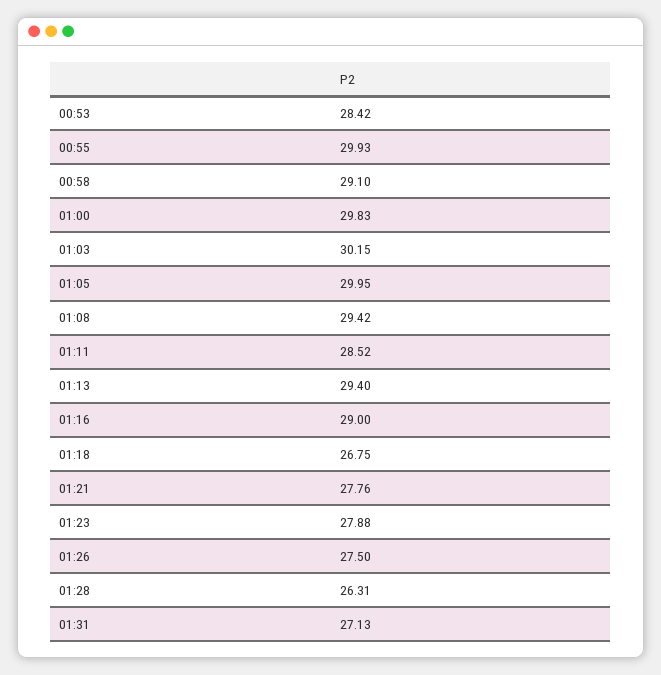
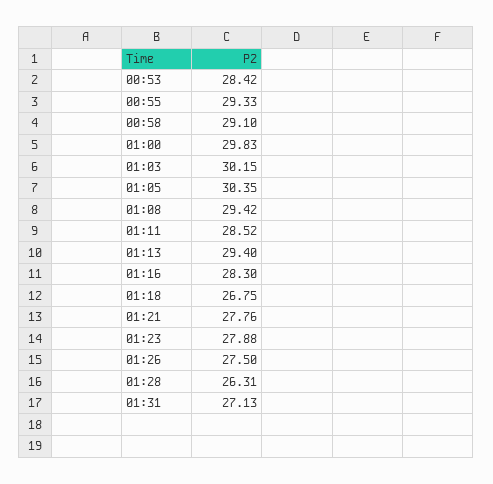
  {
    "00:53": 28.42,
-   "00:55": 29.93,
+   "00:55": 29.33,
    "00:58": 29.1,
    "01:00": 29.83,
    "01:03": 30.15,
-   "01:05": 29.95,
+   "01:05": 30.35,
    "01:08": 29.42,
    "01:11": 28.52,
    "01:13": 29.4,
-   "01:16": 29,
+   "01:16": 28.3,
    "01:18": 26.75,
    "01:21": 27.76,
    "01:23": 27.88,
    "01:26": 27.5,
    "01:28": 26.31,
    "01:31": 27.13
  }

